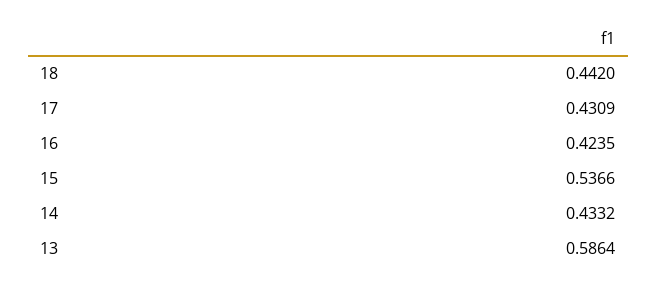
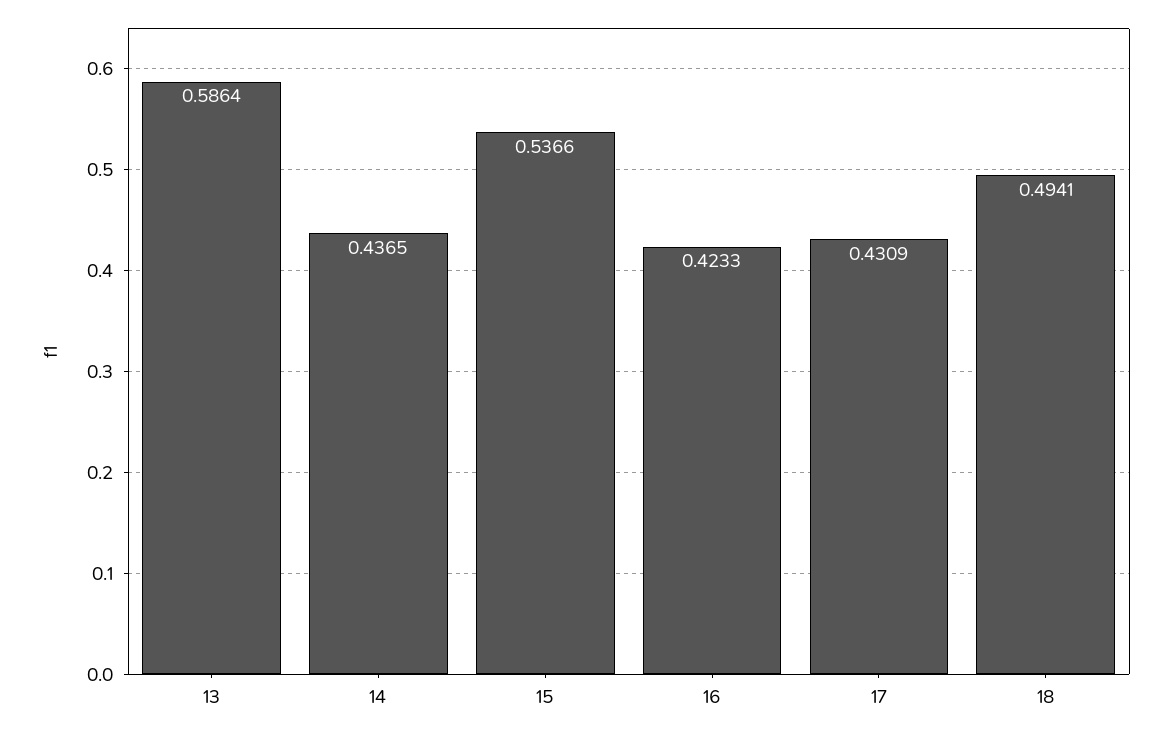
  {
-   "18": 0.442,
+   "18": 0.4941,
    "17": 0.4309,
-   "16": 0.4235,
+   "16": 0.4233,
    "15": 0.5366,
-   "14": 0.4332,
+   "14": 0.4365,
    "13": 0.5864
  }

